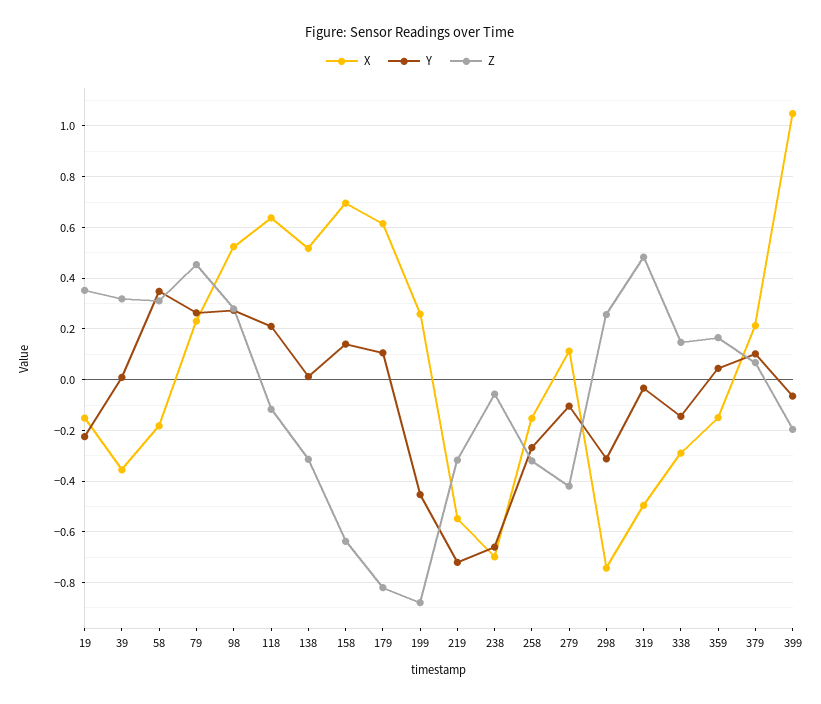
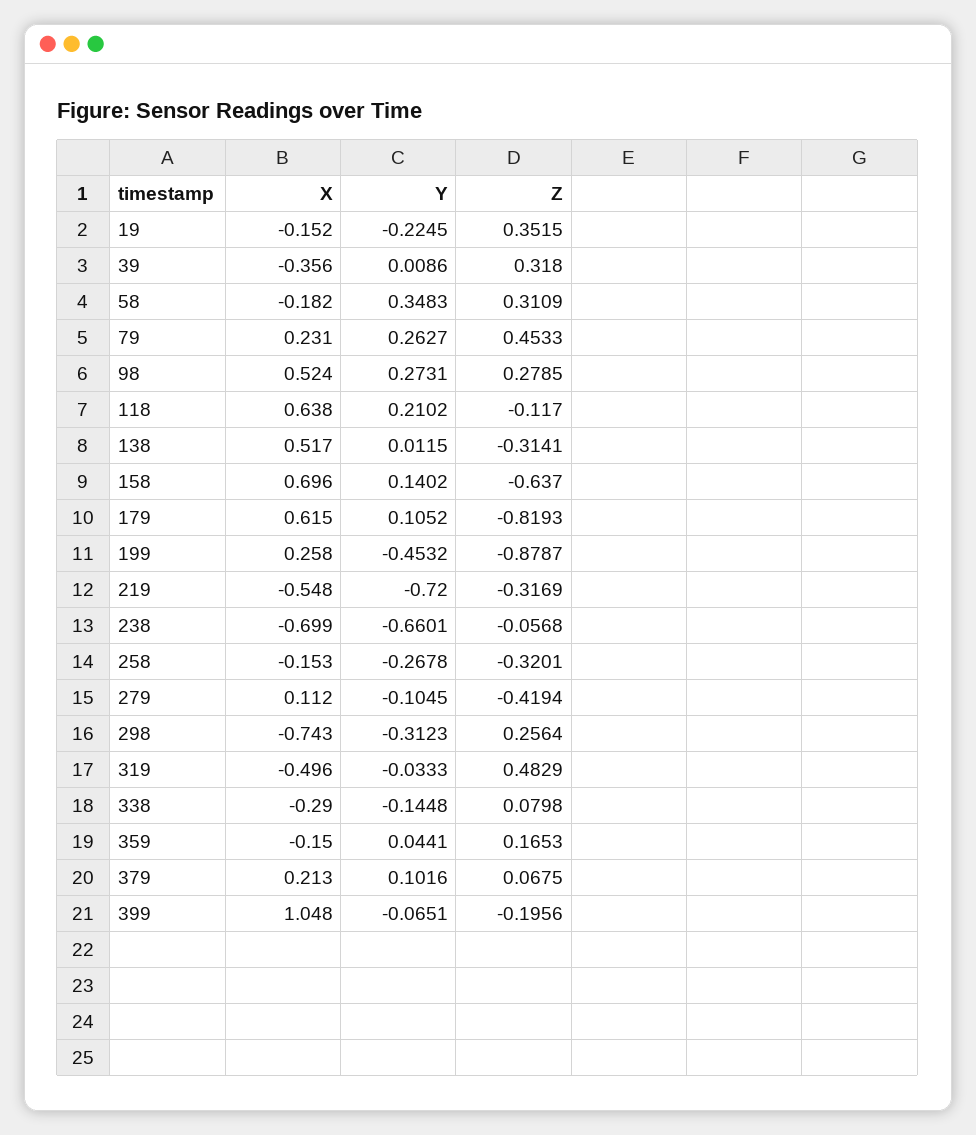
  {
    "X": {
      "19": -0.152,
      "39": -0.356,
      "58": -0.182,
      "79": 0.231,
      "98": 0.524,
      "118": 0.638,
      "138": 0.517,
      "158": 0.696,
      "179": 0.615,
      "199": 0.258,
      "219": -0.548,
      "238": -0.699,
      "258": -0.153,
      "279": 0.112,
      "298": -0.743,
      "319": -0.496,
      "338": -0.29,
      "359": -0.15,
      "379": 0.213,
      "399": 1.048
    },
    "Y": {
      "19": -0.2245,
      "39": 0.0086,
      "58": 0.3483,
      "79": 0.2627,
      "98": 0.2731,
      "118": 0.2102,
      "138": 0.0115,
      "158": 0.1402,
      "179": 0.1052,
      "199": -0.4532,
      "219": -0.72,
      "238": -0.6601,
      "258": -0.2678,
      "279": -0.1045,
      "298": -0.3123,
      "319": -0.0333,
      "338": -0.1448,
      "359": 0.0441,
      "379": 0.1016,
      "399": -0.0651
    },
    "Z": {
      "19": 0.3515,
      "39": 0.318,
      "58": 0.3109,
      "79": 0.4533,
      "98": 0.2785,
      "118": -0.117,
      "138": -0.3141,
      "158": -0.637,
      "179": -0.8193,
      "199": -0.8787,
      "219": -0.3169,
      "238": -0.0568,
      "258": -0.3201,
      "279": -0.4194,
      "298": 0.2564,
      "319": 0.4829,
-     "338": 0.15,
+     "338": 0.0798,
      "359": 0.1653,
      "379": 0.0675,
      "399": -0.1956
    }
  }

